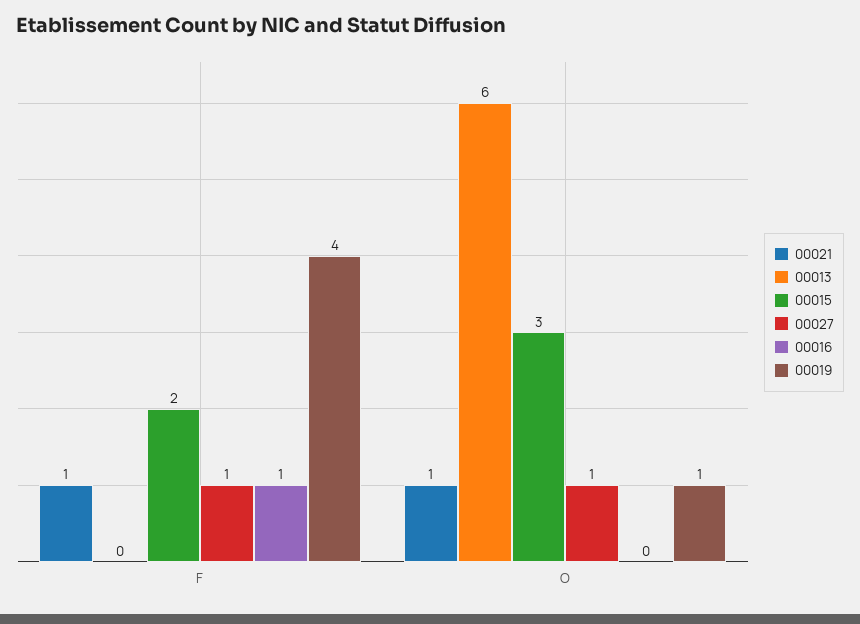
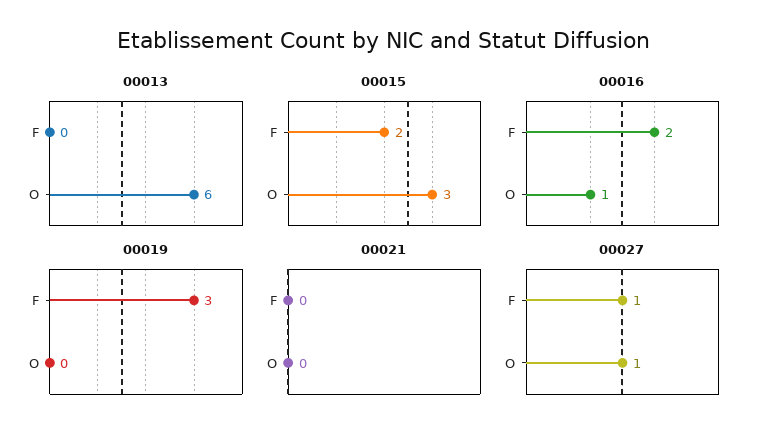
  {
    "00021": {
-     "F": 1,
+     "F": 0,
-     "O": 1
+     "O": 0
    },
    "00013": {
      "F": 0,
      "O": 6
    },
    "00015": {
      "F": 2,
      "O": 3
    },
    "00027": {
      "F": 1,
      "O": 1
    },
    "00016": {
-     "F": 1,
+     "F": 2,
-     "O": 0
+     "O": 1
    },
    "00019": {
-     "F": 4,
+     "F": 3,
-     "O": 1
+     "O": 0
    }
  }

